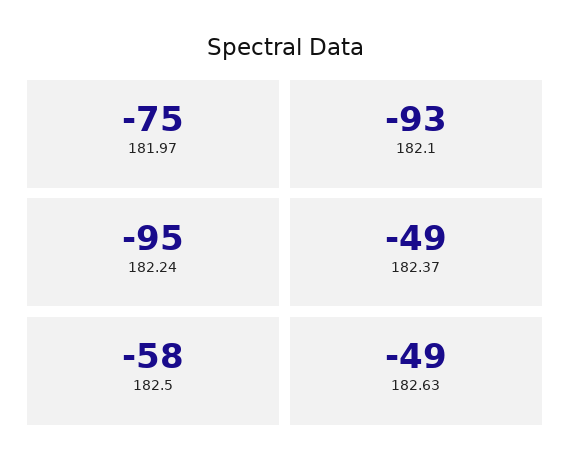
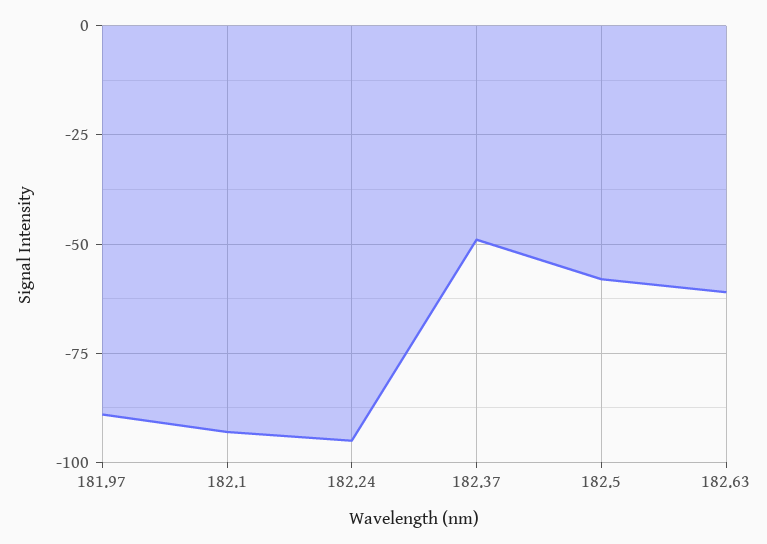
  {
-   "181.97": -75,
+   "181.97": -90,
    "182.1": -93,
    "182.24": -95,
    "182.37": -49,
    "182.5": -58,
-   "182.63": -49
+   "182.63": -60
  }

